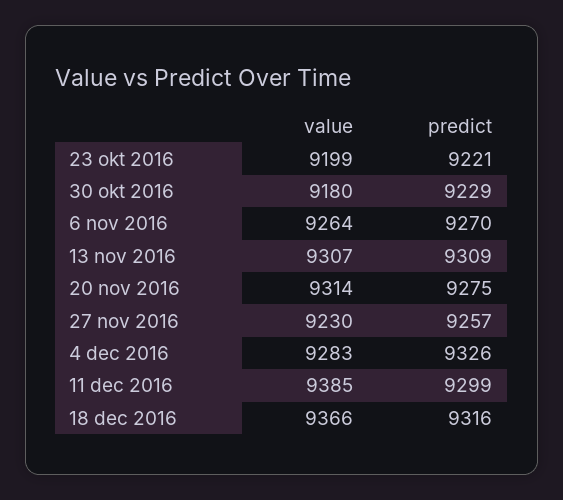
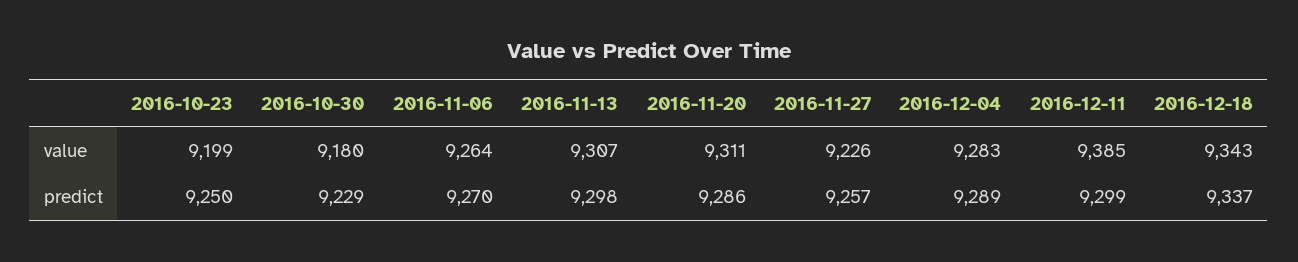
  {
    "value": {
      "23 okt 2016": 9199,
      "30 okt 2016": 9180,
      "6 nov 2016": 9264,
      "13 nov 2016": 9307,
-     "20 nov 2016": 9314,
+     "20 nov 2016": 9311,
-     "27 nov 2016": 9230,
+     "27 nov 2016": 9226,
      "4 dec 2016": 9283,
      "11 dec 2016": 9385,
-     "18 dec 2016": 9366
+     "18 dec 2016": 9343
    },
    "predict": {
-     "23 okt 2016": 9221,
+     "23 okt 2016": 9250,
      "30 okt 2016": 9229,
      "6 nov 2016": 9270,
-     "13 nov 2016": 9309,
+     "13 nov 2016": 9298,
-     "20 nov 2016": 9275,
+     "20 nov 2016": 9286,
      "27 nov 2016": 9257,
-     "4 dec 2016": 9326,
+     "4 dec 2016": 9289,
      "11 dec 2016": 9299,
-     "18 dec 2016": 9316
+     "18 dec 2016": 9337
    }
  }

